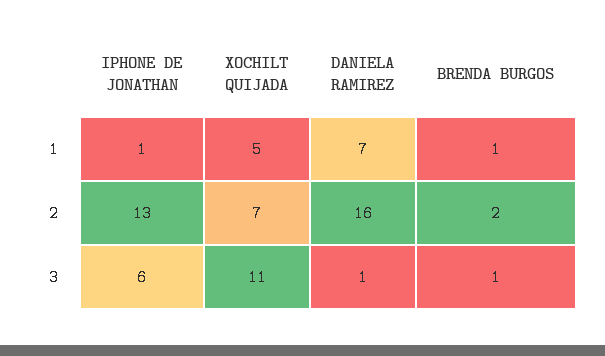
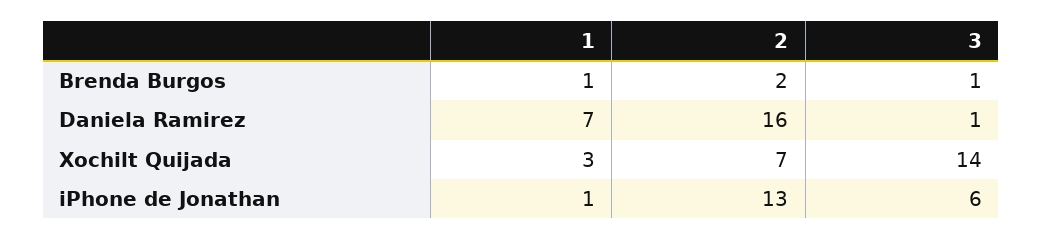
  {
    "IPHONE DE JONATHAN": {
      "1": 1,
      "2": 13,
      "3": 6
    },
    "XOCHILT QUIJADA": {
-     "1": 5,
+     "1": 3,
      "2": 7,
-     "3": 11
+     "3": 14
    },
    "DANIELA RAMIREZ": {
      "1": 7,
      "2": 16,
      "3": 1
    },
    "BRENDA BURGOS": {
      "1": 1,
      "2": 2,
      "3": 1
    }
  }

